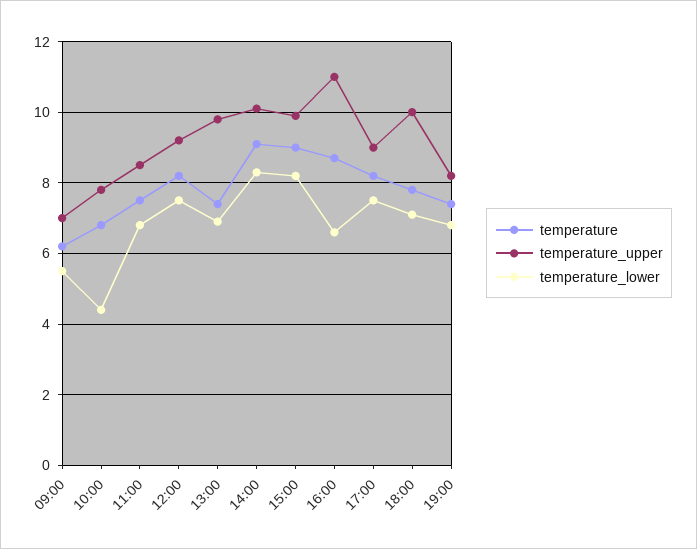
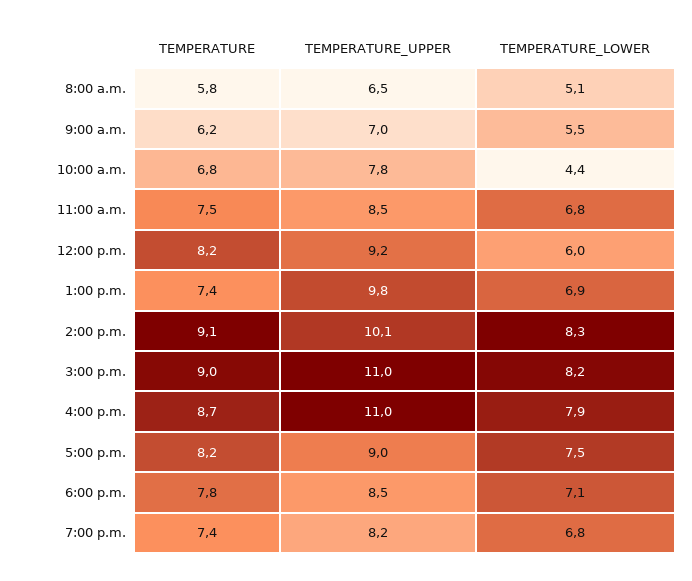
  {
    "temperature": {
      "09:00": 6.2,
      "10:00": 6.8,
      "11:00": 7.5,
      "12:00": 8.2,
      "13:00": 7.4,
      "14:00": 9.1,
      "15:00": 9,
      "16:00": 8.7,
      "17:00": 8.2,
      "18:00": 7.8,
-     "19:00": 7.4
+     "19:00": 7.4,
+     "8:00 a.m.": 5.8
    },
    "temperature_upper": {
      "09:00": 7,
      "10:00": 7.8,
      "11:00": 8.5,
      "12:00": 9.2,
      "13:00": 9.8,
      "14:00": 10.1,
-     "15:00": 10,
+     "15:00": 11,
      "16:00": 11,
      "17:00": 9,
-     "18:00": 10,
+     "18:00": 8.5,
-     "19:00": 8.2
+     "19:00": 8.2,
+     "8:00 a.m.": 6.5
    },
    "temperature_lower": {
      "09:00": 5.5,
      "10:00": 4.4,
      "11:00": 6.8,
-     "12:00": 7.5,
+     "12:00": 6,
      "13:00": 6.9,
      "14:00": 8.3,
      "15:00": 8.2,
-     "16:00": 6.5,
+     "16:00": 7.9,
      "17:00": 7.5,
      "18:00": 7.1,
-     "19:00": 6.8
+     "19:00": 6.8,
+     "8:00 a.m.": 5.1
    }
  }

